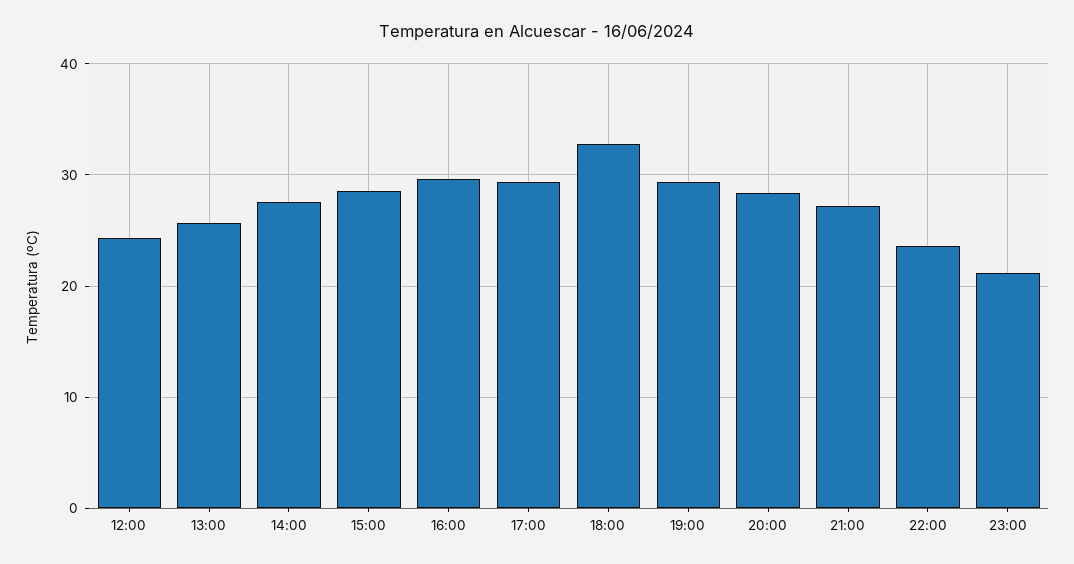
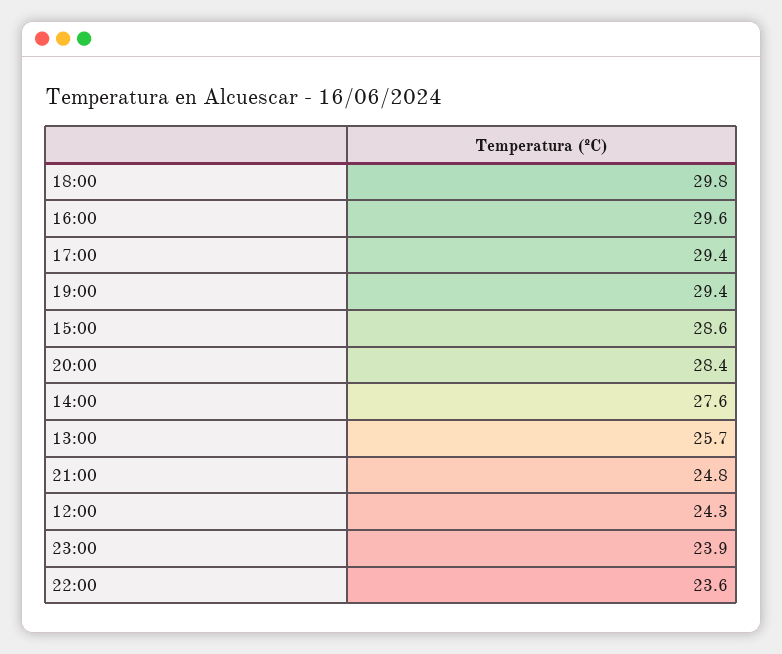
  {
    "12:00": 24.3,
    "13:00": 25.7,
    "14:00": 27.6,
    "15:00": 28.6,
    "16:00": 29.6,
    "17:00": 29.4,
-   "18:00": 33,
+   "18:00": 29.8,
    "19:00": 29.4,
    "20:00": 28.4,
-   "21:00": 27,
+   "21:00": 24.8,
    "22:00": 23.6,
-   "23:00": 21
+   "23:00": 23.9
  }

